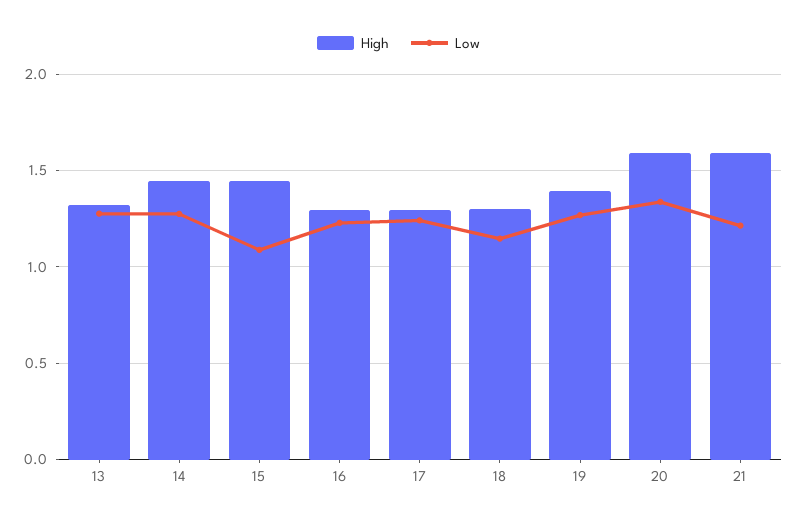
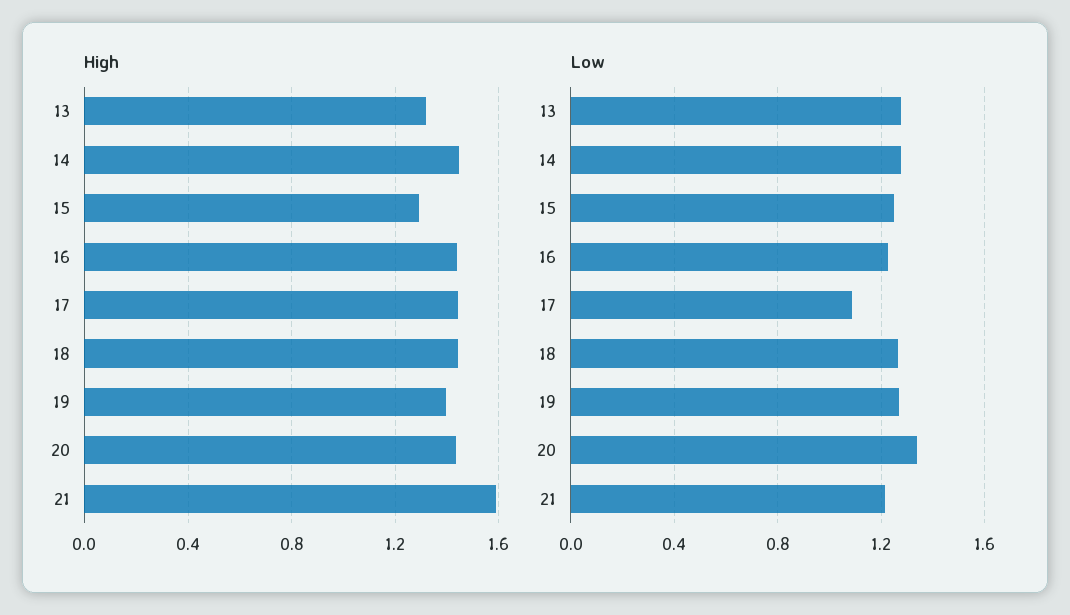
  {
    "High": {
      "13": 1.3,
      "14": 1.45,
-     "15": 1.45,
+     "15": 1.3,
-     "16": 1.3,
+     "16": 1.45,
-     "17": 1.3,
+     "17": 1.45,
-     "18": 1.3,
+     "18": 1.45,
      "19": 1.4,
-     "20": 1.6,
+     "20": 1.45,
      "21": 1.6
    },
    "Low": {
      "13": 1.3,
      "14": 1.3,
-     "15": 1.1,
+     "15": 1.25,
      "16": 1.25,
-     "17": 1.25,
+     "17": 1.1,
-     "18": 1.15,
+     "18": 1.25,
      "19": 1.25,
      "20": 1.35,
      "21": 1.2
    }
  }

